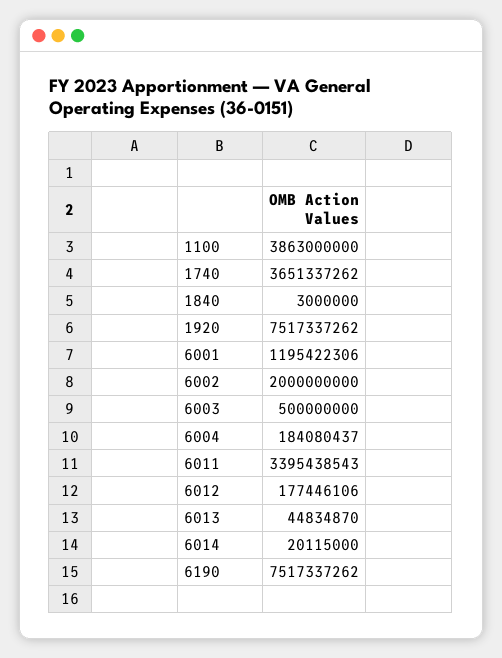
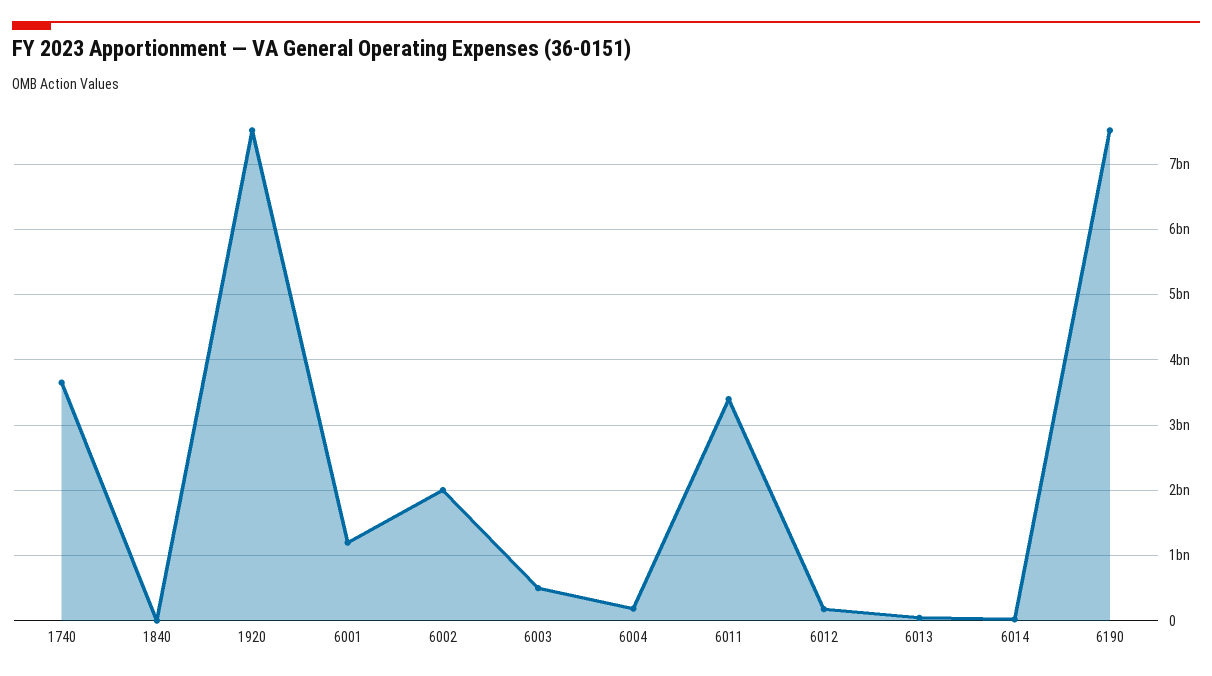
  {
-   "1100": 3863000000,
    "1740": 3651337262,
    "1840": 3000000,
    "1920": 7517337262,
    "6001": 1195422306,
    "6002": 2000000000,
    "6003": 500000000,
    "6004": 184080437,
    "6011": 3395438543,
    "6012": 177446106,
    "6013": 44834870,
    "6014": 20115000,
    "6190": 7517337262
  }

